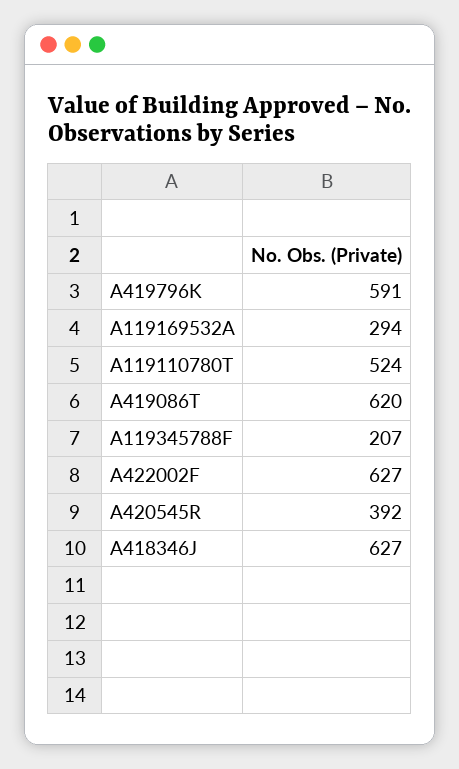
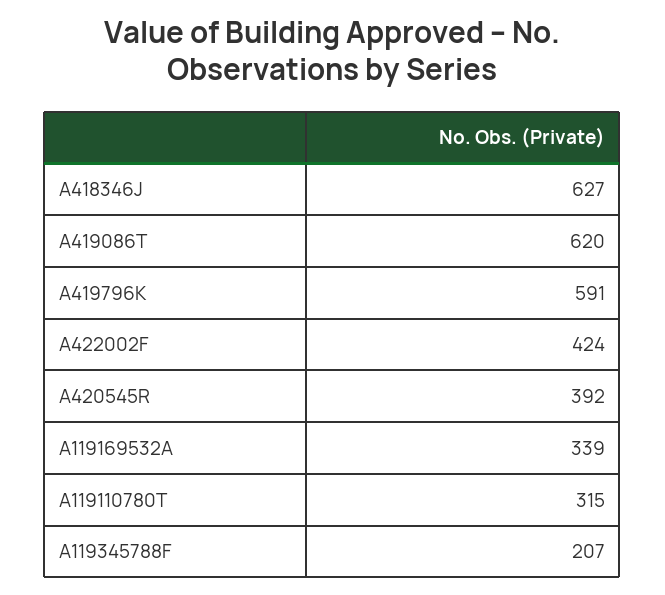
  {
    "A419796K": 591,
-   "A119169532A": 294,
+   "A119169532A": 339,
-   "A119110780T": 524,
+   "A119110780T": 315,
    "A419086T": 620,
    "A119345788F": 207,
-   "A422002F": 627,
+   "A422002F": 424,
    "A420545R": 392,
    "A418346J": 627
  }

